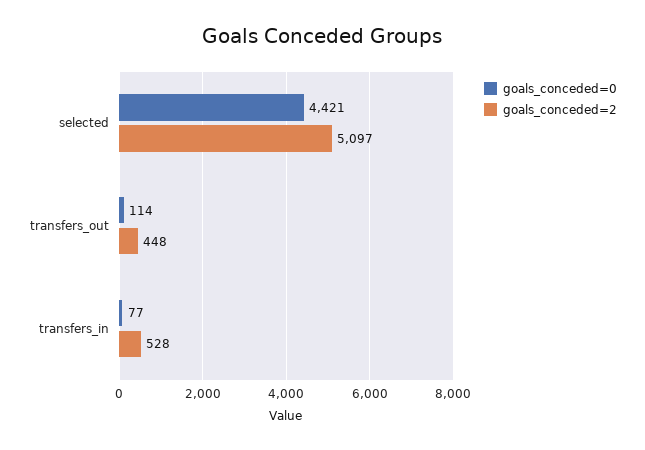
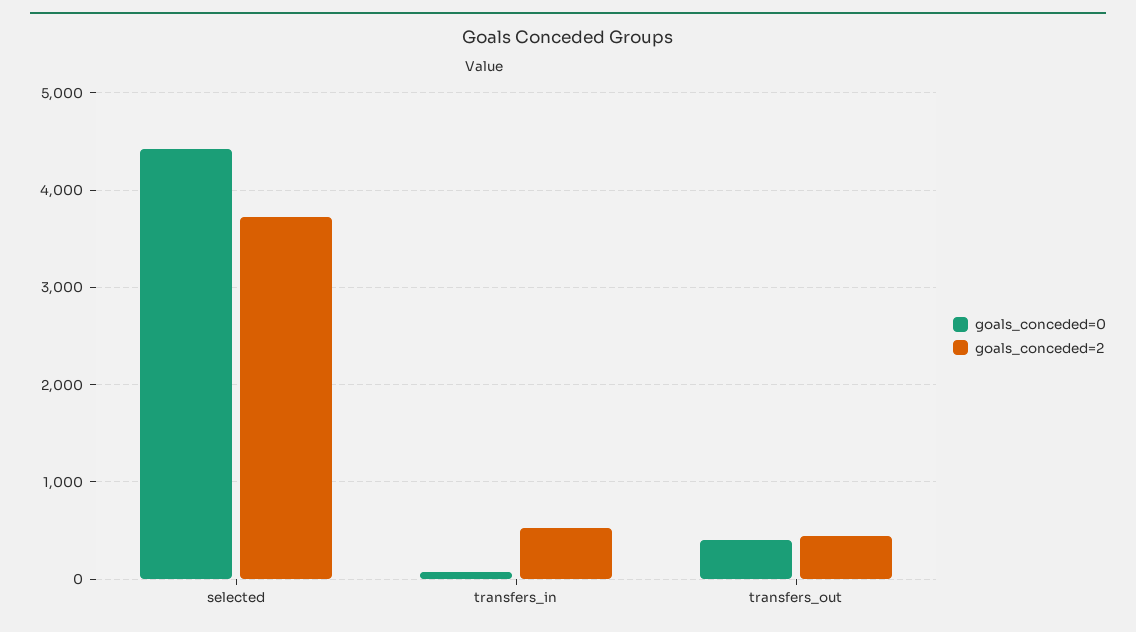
  {
    "goals_conceded=0": {
      "selected": 4421,
-     "transfers_out": 114,
+     "transfers_out": 400,
      "transfers_in": 77
    },
    "goals_conceded=2": {
-     "selected": 5097,
+     "selected": 3700,
      "transfers_out": 448,
      "transfers_in": 528
    }
  }

